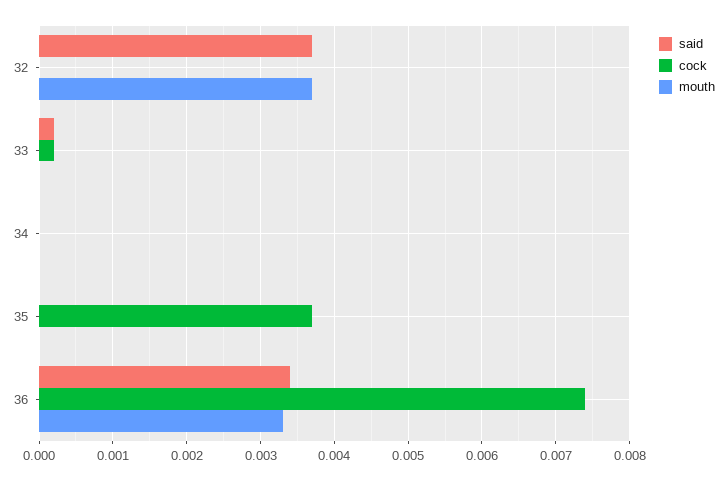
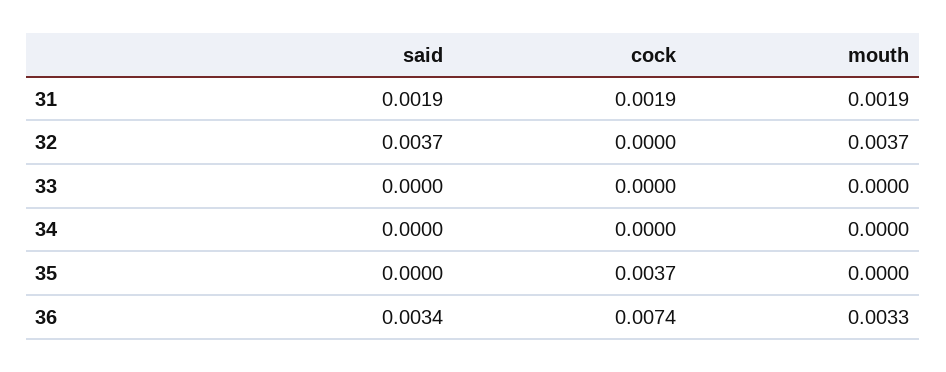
  {
    "said": {
      "32": 0.0037,
-     "33": 0.0002,
+     "33": 0,
      "34": 0,
      "35": 0,
-     "36": 0.0034
+     "36": 0.0034,
+     "31": 0.0019
    },
    "cock": {
      "32": 0,
-     "33": 0.0002,
+     "33": 0,
      "34": 0,
      "35": 0.0037,
-     "36": 0.0074
+     "36": 0.0074,
+     "31": 0.0019
    },
    "mouth": {
      "32": 0.0037,
      "33": 0,
      "34": 0,
      "35": 0,
-     "36": 0.0033
+     "36": 0.0033,
+     "31": 0.0019
    }
  }

